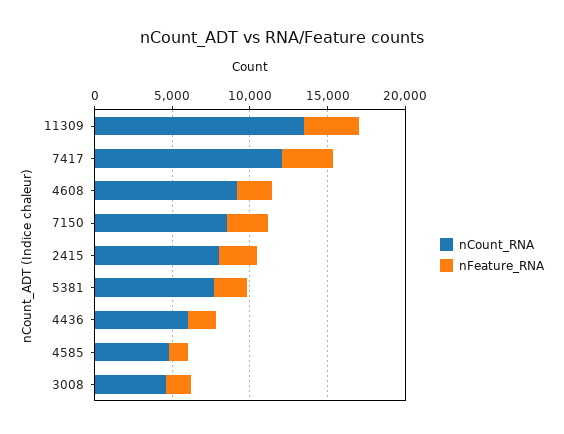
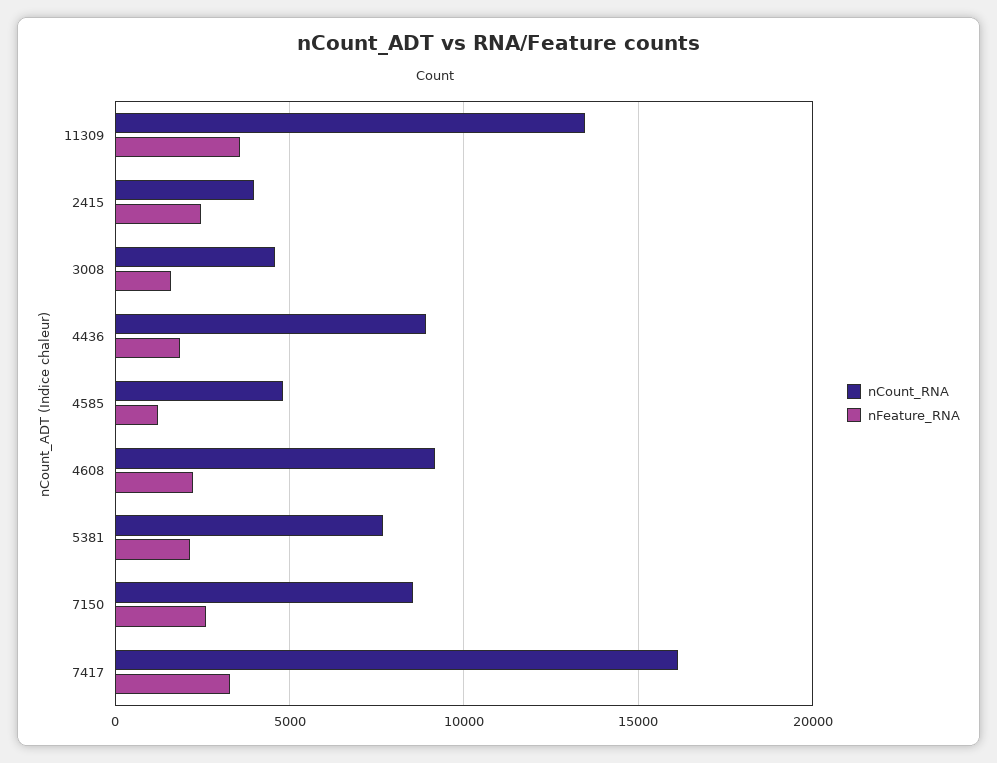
  {
    "nCount_RNA": {
      "11309": 13500,
-     "7417": 12000,
+     "7417": 16000,
      "4608": 9000,
      "7150": 8500,
-     "2415": 8000,
+     "2415": 4000,
      "5381": 7500,
-     "4436": 6000,
+     "4436": 9000,
      "4585": 5000,
      "3008": 4500
    },
    "nFeature_RNA": {
      "11309": 3500,
      "7417": 3500,
      "4608": 2000,
      "7150": 2500,
      "2415": 2500,
      "5381": 2000,
      "4436": 2000,
      "4585": 1000,
      "3008": 1500
    }
  }

